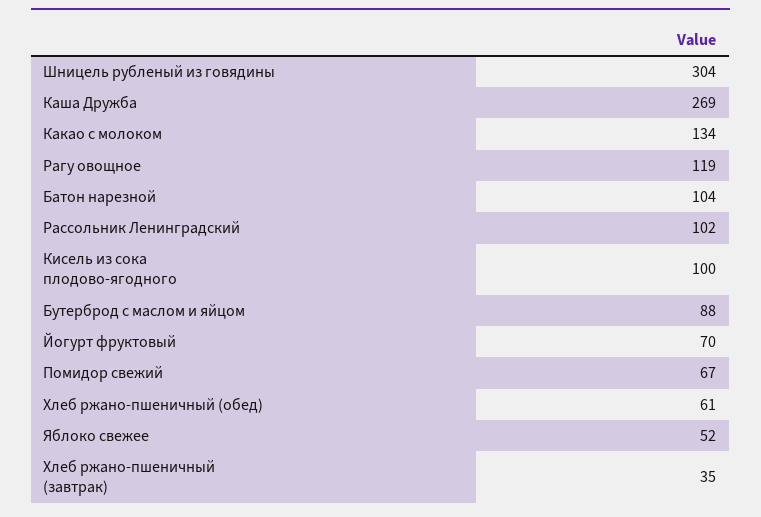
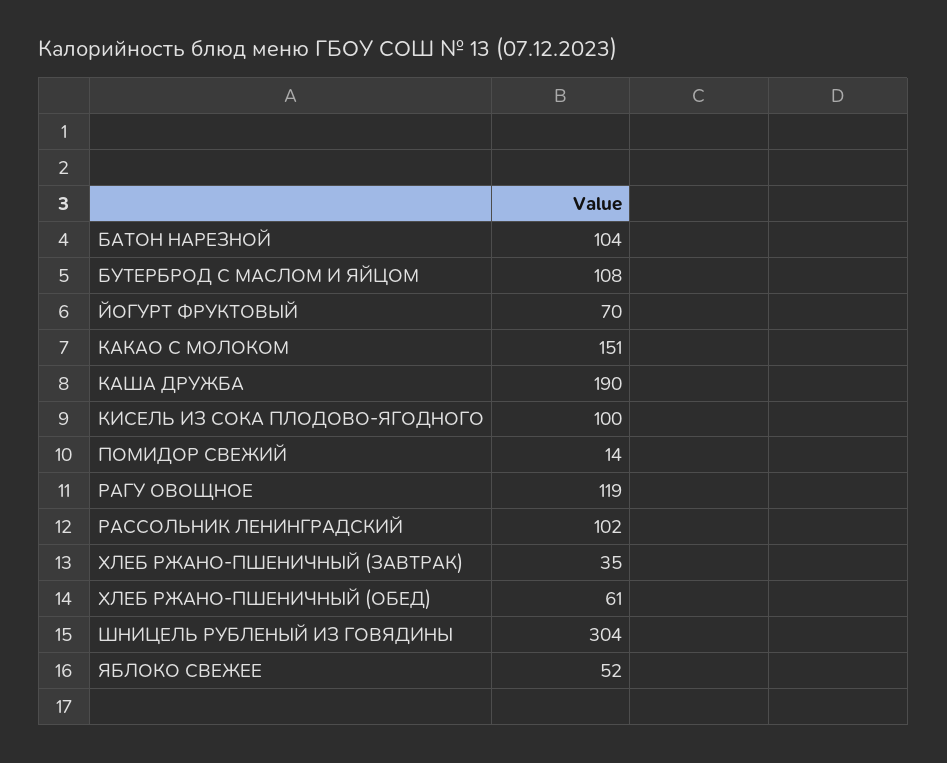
  {
    "Шницель рубленый из говядины": 304,
-   "Каша Дружба": 269,
+   "Каша Дружба": 190,
-   "Какао с молоком": 134,
+   "Какао с молоком": 151,
    "Рагу овощное": 119,
    "Батон нарезной": 104,
    "Рассольник Ленинградский": 102,
    "Кисель из сока плодово-ягодного": 100,
-   "Бутерброд с маслом и яйцом": 88,
+   "Бутерброд с маслом и яйцом": 108,
    "Йогурт фруктовый": 70,
-   "Помидор свежий": 67,
+   "Помидор свежий": 14,
    "Хлеб ржано-пшеничный (обед)": 61,
    "Яблоко свежее": 52,
    "Хлеб ржано-пшеничный (завтрак)": 35
  }

